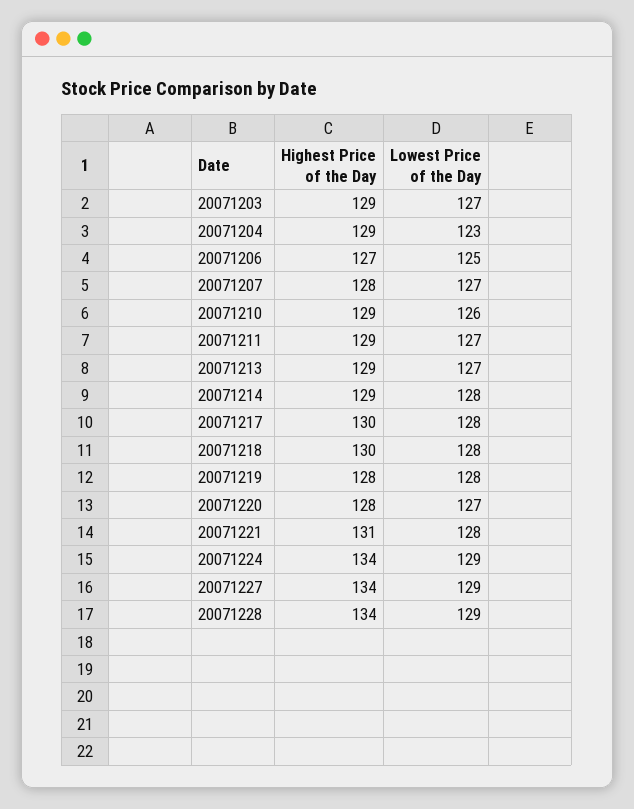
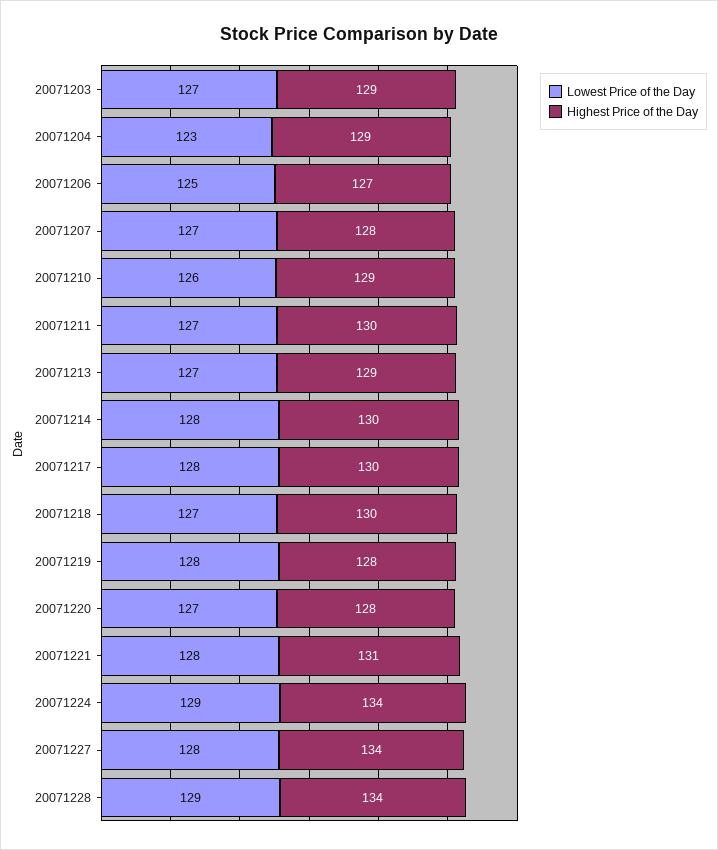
  {
    "Highest Price of the Day": {
      "20071203": 129,
      "20071204": 129,
      "20071206": 127,
      "20071207": 128,
      "20071210": 129,
-     "20071211": 129,
+     "20071211": 130,
      "20071213": 129,
-     "20071214": 129,
+     "20071214": 130,
      "20071217": 130,
      "20071218": 130,
      "20071219": 128,
      "20071220": 128,
      "20071221": 131,
      "20071224": 134,
      "20071227": 134,
      "20071228": 134
    },
    "Lowest Price of the Day": {
      "20071203": 127,
      "20071204": 123,
      "20071206": 125,
      "20071207": 127,
      "20071210": 126,
      "20071211": 127,
      "20071213": 127,
      "20071214": 128,
      "20071217": 128,
-     "20071218": 128,
+     "20071218": 127,
      "20071219": 128,
      "20071220": 127,
      "20071221": 128,
      "20071224": 129,
-     "20071227": 129,
+     "20071227": 128,
      "20071228": 129
    }
  }

